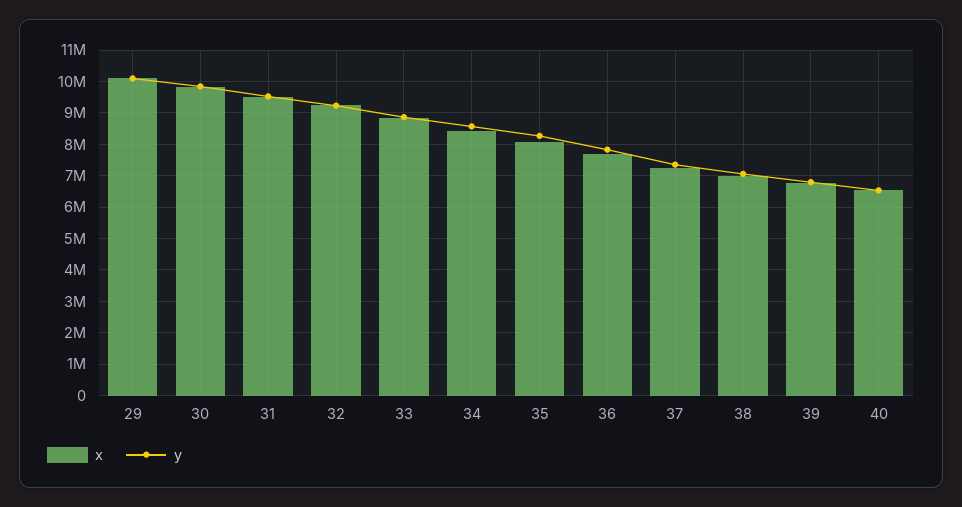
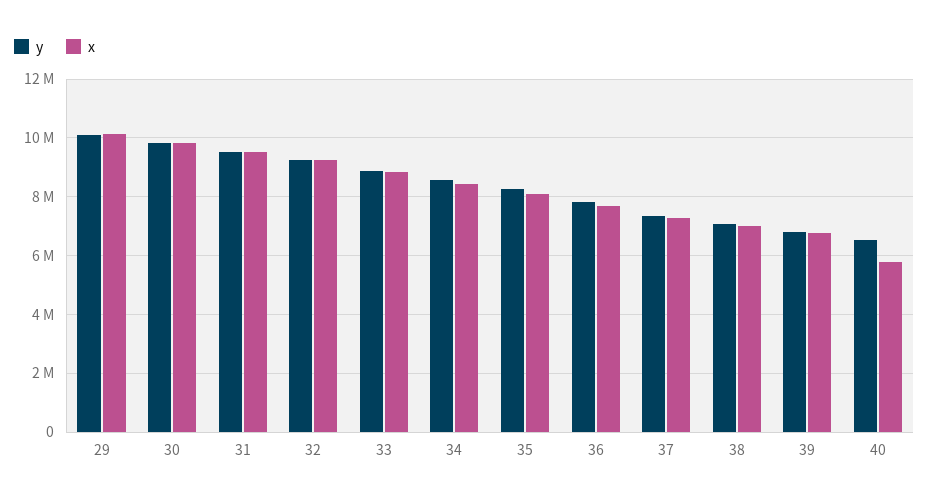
  {
    "x": {
      "29": 10200000,
      "30": 9800000,
      "31": 9600000,
      "32": 9200000,
      "33": 8800000,
      "34": 8400000,
      "35": 8000000,
      "36": 7600000,
      "37": 7200000,
      "38": 7000000,
      "39": 6800000,
-     "40": 6600000
+     "40": 5750000
    },
    "y": {
      "29": 10200000,
      "30": 9800000,
      "31": 9600000,
      "32": 9200000,
      "33": 8800000,
      "34": 8600000,
      "35": 8200000,
      "36": 7800000,
      "37": 7400000,
      "38": 7000000,
      "39": 6800000,
      "40": 6600000
    }
  }

